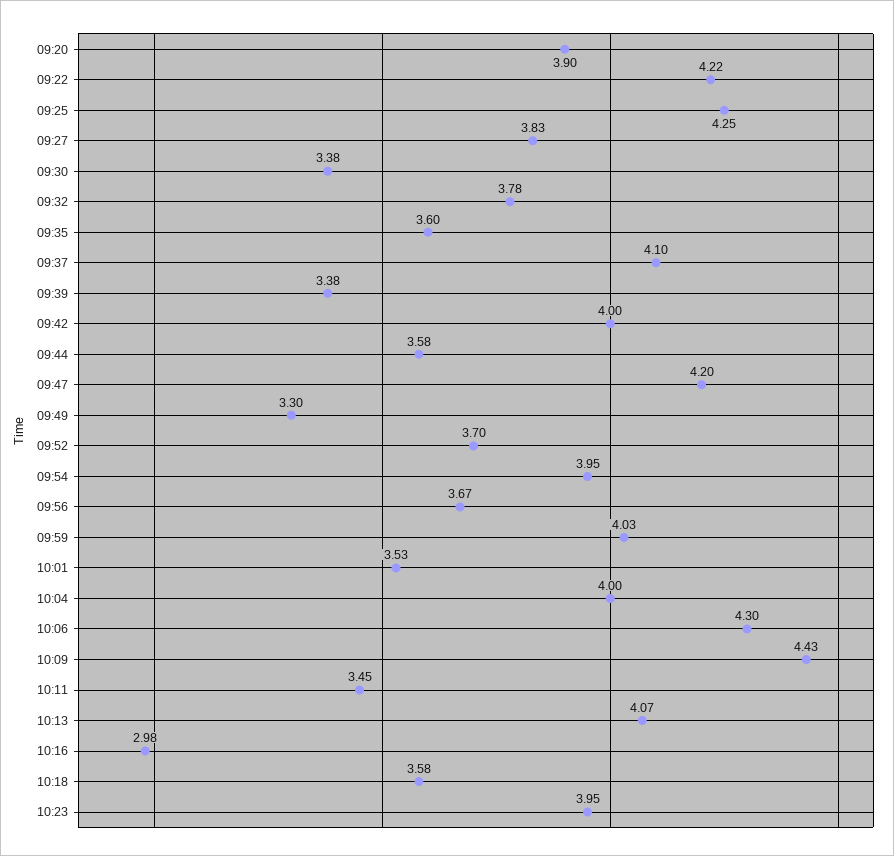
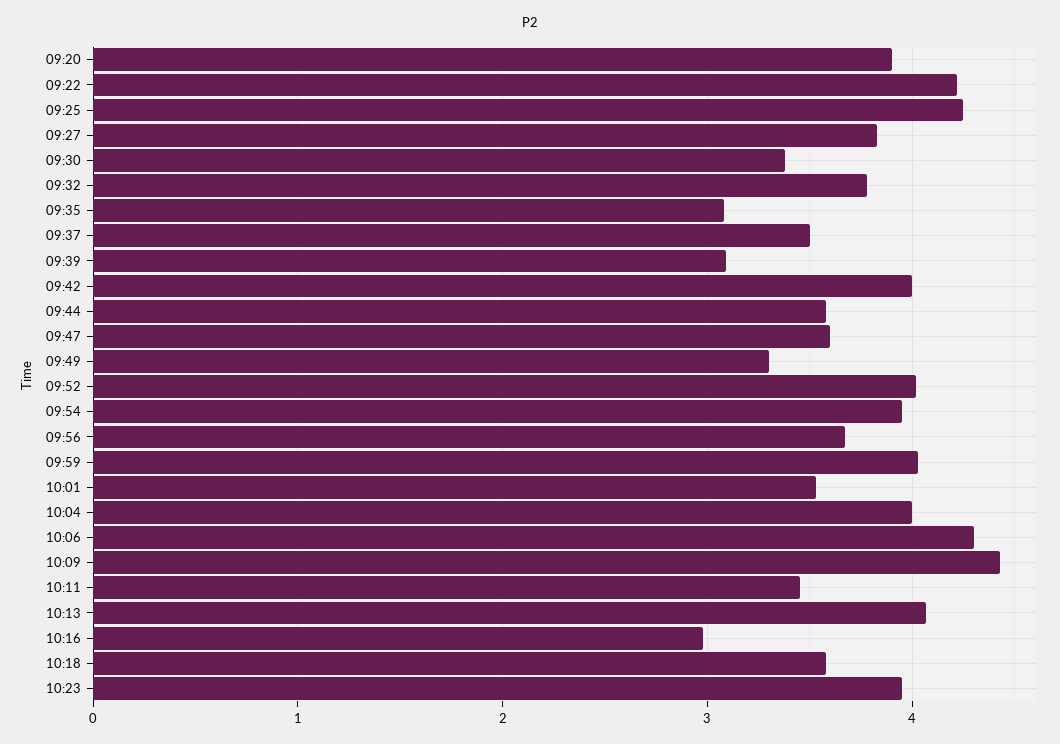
  {
    "09:20": 3.9,
    "09:22": 4.22,
    "09:25": 4.25,
    "09:27": 3.83,
    "09:30": 3.38,
    "09:32": 3.78,
-   "09:35": 3.6,
+   "09:35": 3.1,
-   "09:37": 4.1,
+   "09:37": 3.5,
-   "09:39": 3.38,
+   "09:39": 3.1,
    "09:42": 4,
    "09:44": 3.58,
-   "09:47": 4.2,
+   "09:47": 3.6,
    "09:49": 3.3,
-   "09:52": 3.7,
+   "09:52": 4,
    "09:54": 3.95,
    "09:56": 3.67,
    "09:59": 4.03,
    "10:01": 3.53,
    "10:04": 4,
    "10:06": 4.3,
    "10:09": 4.43,
    "10:11": 3.45,
    "10:13": 4.07,
    "10:16": 2.98,
    "10:18": 3.58,
    "10:23": 3.95
  }

